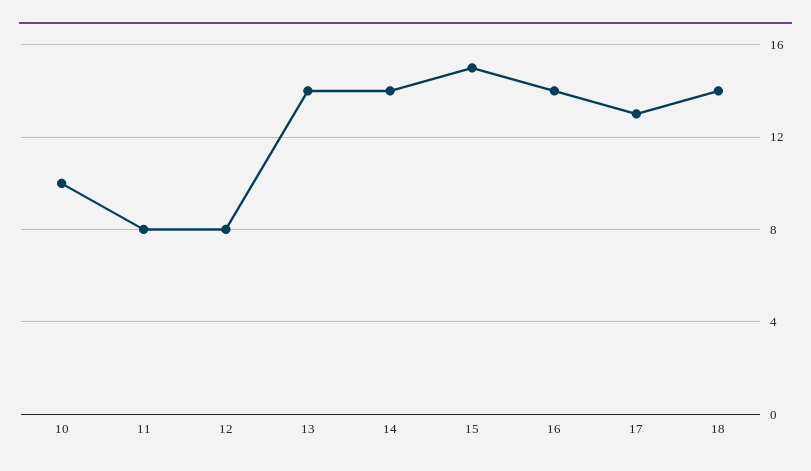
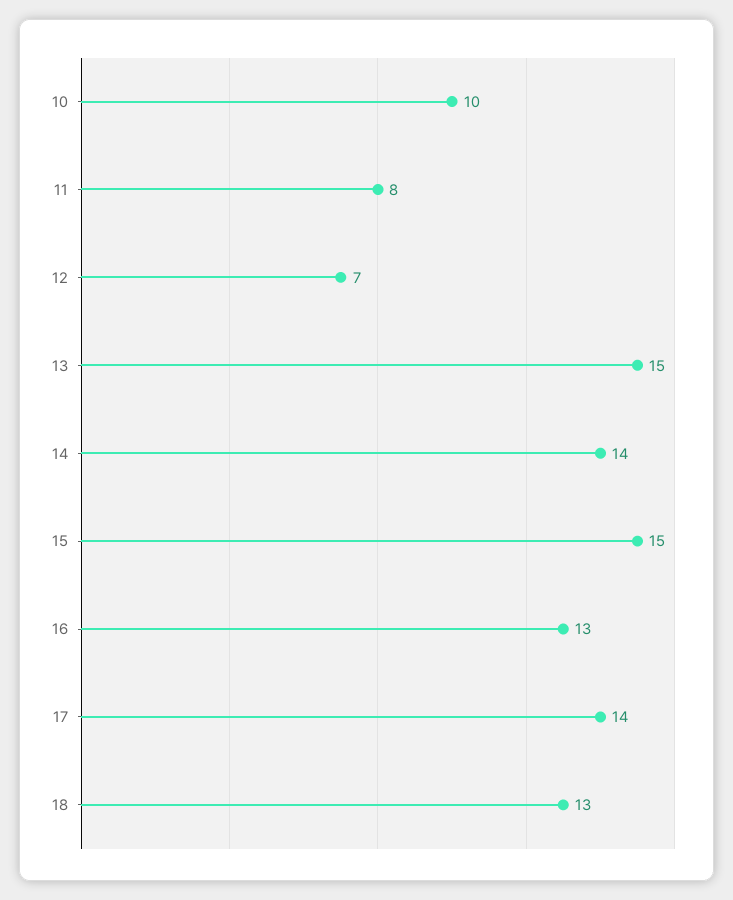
  {
    "10": 10,
    "11": 8,
-   "12": 8,
+   "12": 7,
-   "13": 14,
+   "13": 15,
    "14": 14,
    "15": 15,
-   "16": 14,
+   "16": 13,
-   "17": 13,
+   "17": 14,
-   "18": 14
+   "18": 13
  }

